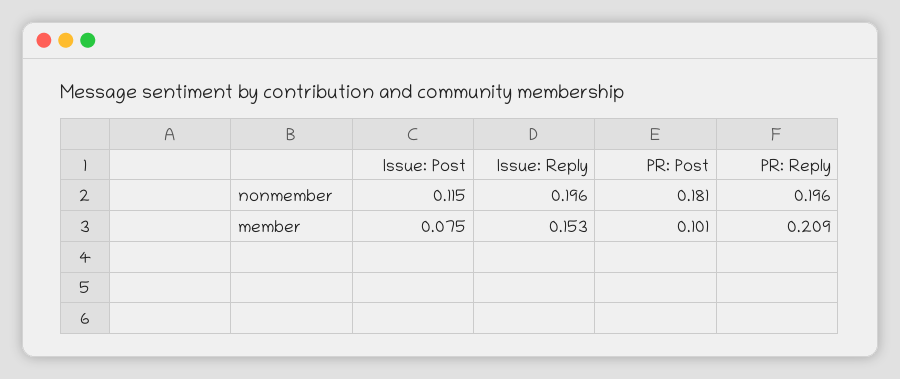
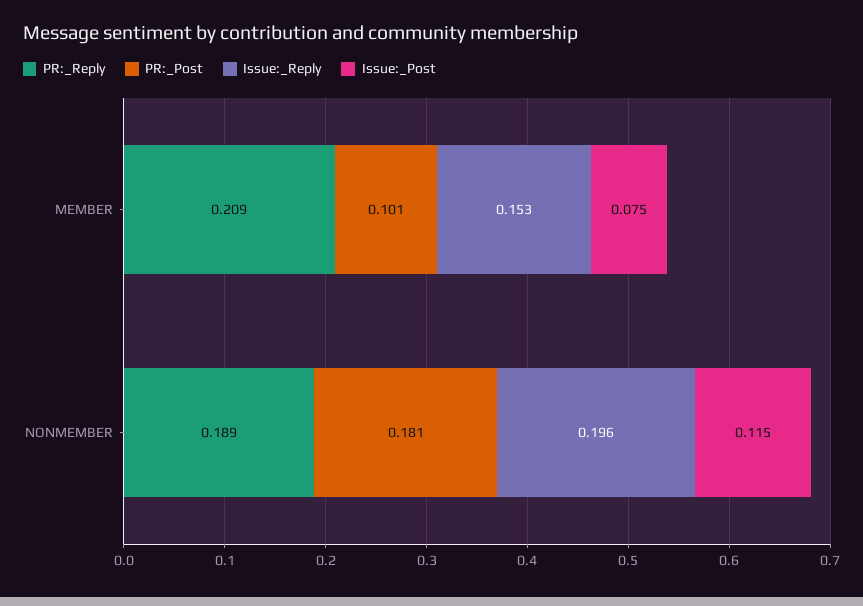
  {
    "Issue: Post": {
      "nonmember": 0.115,
      "member": 0.075
    },
    "Issue: Reply": {
      "nonmember": 0.196,
      "member": 0.153
    },
    "PR: Post": {
      "nonmember": 0.181,
      "member": 0.101
    },
    "PR: Reply": {
-     "nonmember": 0.196,
+     "nonmember": 0.189,
      "member": 0.209
    }
  }

